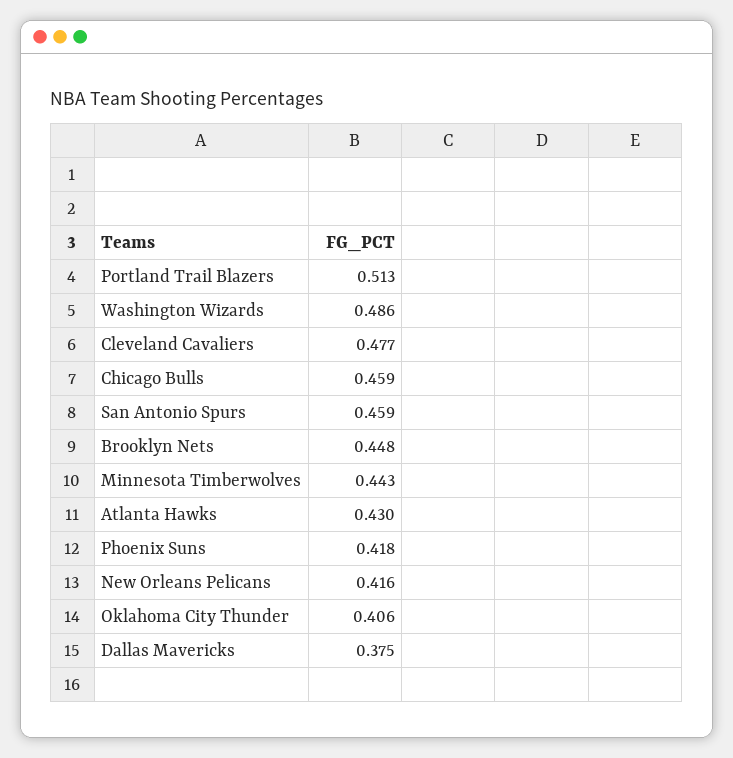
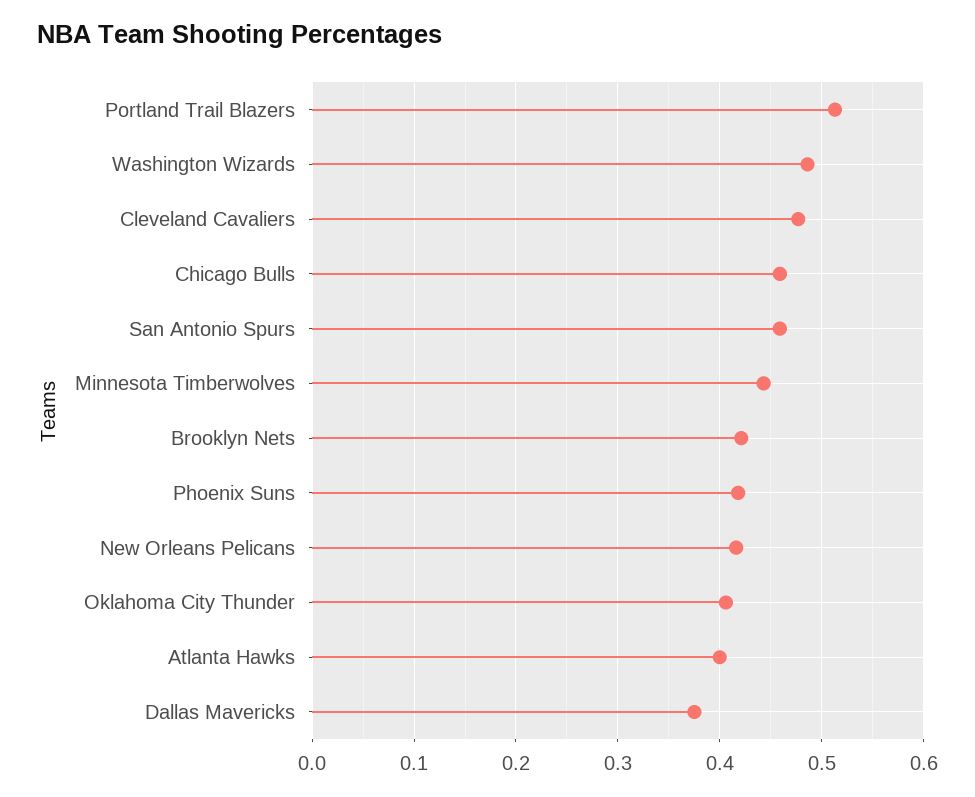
  {
    "Portland Trail Blazers": 0.513,
    "Washington Wizards": 0.486,
    "Cleveland Cavaliers": 0.477,
    "Chicago Bulls": 0.459,
    "San Antonio Spurs": 0.459,
-   "Brooklyn Nets": 0.448,
+   "Brooklyn Nets": 0.42,
    "Minnesota Timberwolves": 0.443,
-   "Atlanta Hawks": 0.43,
+   "Atlanta Hawks": 0.4,
    "Phoenix Suns": 0.418,
    "New Orleans Pelicans": 0.416,
    "Oklahoma City Thunder": 0.406,
    "Dallas Mavericks": 0.375
  }

